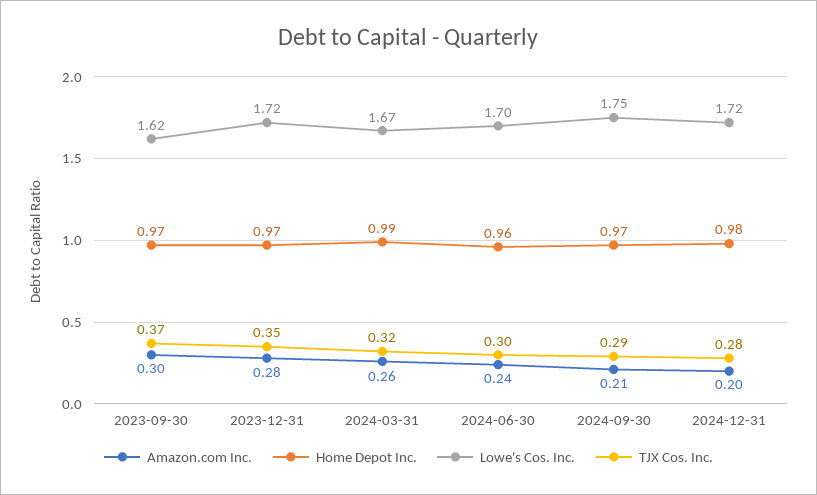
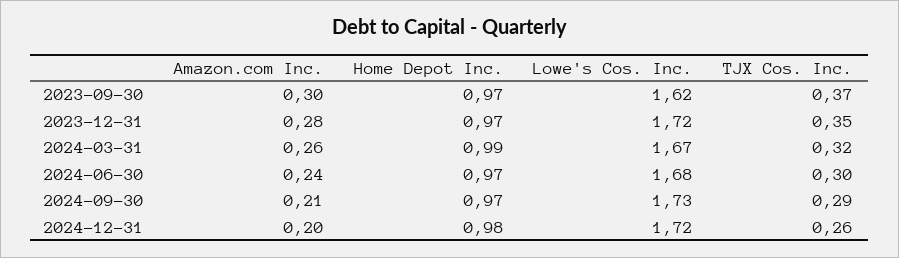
  {
    "Amazon.com Inc.": {
      "2023-09-30": 0.3,
      "2023-12-31": 0.28,
      "2024-03-31": 0.26,
      "2024-06-30": 0.24,
      "2024-09-30": 0.21,
      "2024-12-31": 0.2
    },
    "Home Depot Inc.": {
      "2023-09-30": 0.97,
      "2023-12-31": 0.97,
      "2024-03-31": 0.99,
-     "2024-06-30": 0.96,
+     "2024-06-30": 0.97,
      "2024-09-30": 0.97,
      "2024-12-31": 0.98
    },
    "Lowe's Cos. Inc.": {
      "2023-09-30": 1.62,
      "2023-12-31": 1.72,
      "2024-03-31": 1.67,
-     "2024-06-30": 1.7,
+     "2024-06-30": 1.68,
-     "2024-09-30": 1.75,
+     "2024-09-30": 1.73,
      "2024-12-31": 1.72
    },
    "TJX Cos. Inc.": {
      "2023-09-30": 0.37,
      "2023-12-31": 0.35,
      "2024-03-31": 0.32,
      "2024-06-30": 0.3,
      "2024-09-30": 0.29,
-     "2024-12-31": 0.28
+     "2024-12-31": 0.26
    }
  }

